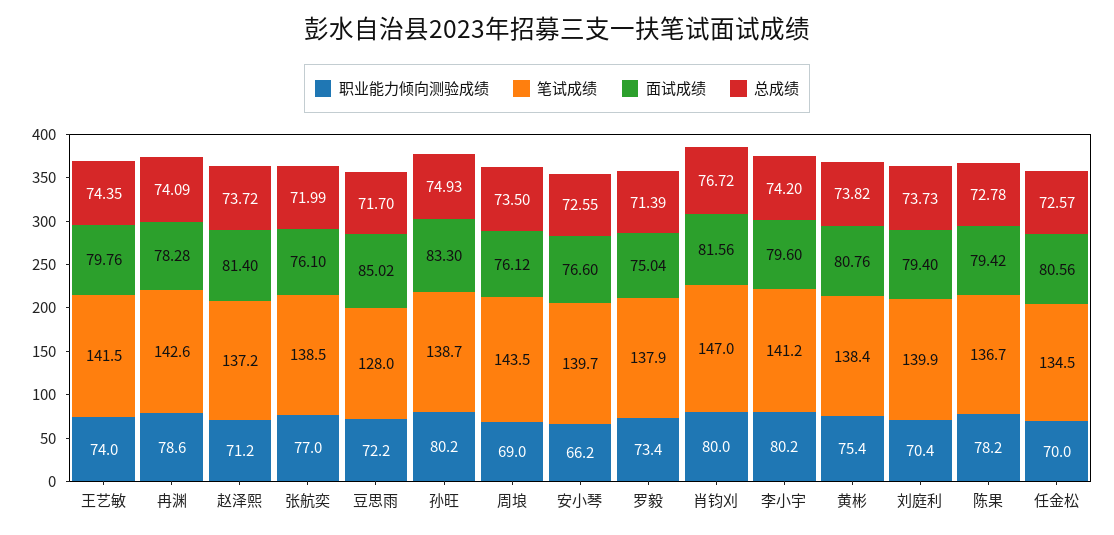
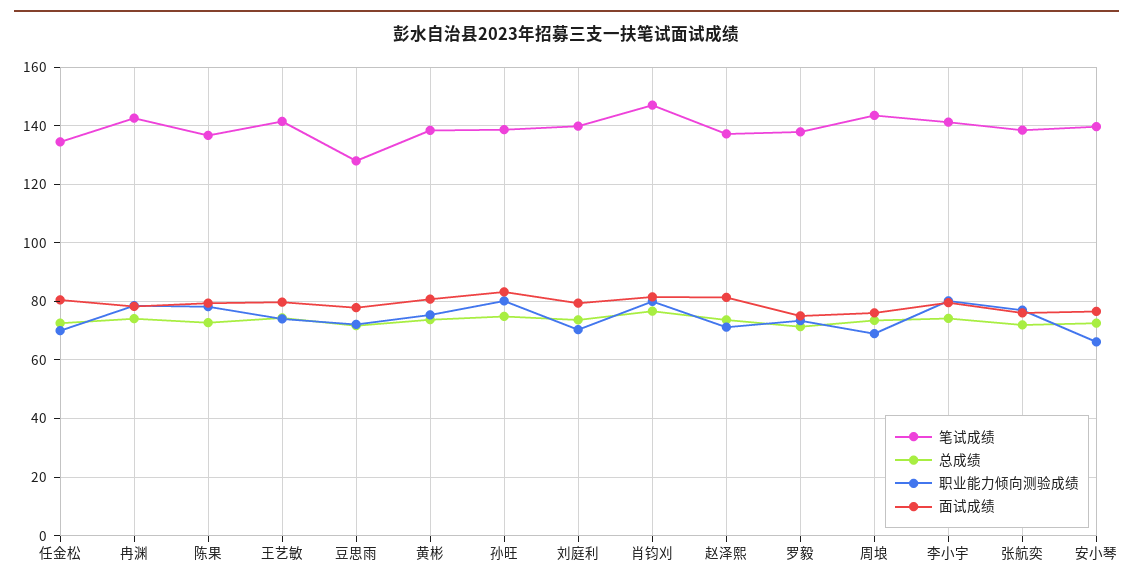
  {
    "职业能力倾向测验成绩": {
      "王艺敏": 74,
      "冉渊": 78.6,
      "赵泽熙": 71.2,
      "张航奕": 77,
      "豆思雨": 72.2,
      "孙旺": 80.2,
      "周埌": 69,
      "安小琴": 66.2,
      "罗毅": 73.4,
      "肖钧刈": 80,
      "李小宇": 80.2,
      "黄彬": 75.4,
      "刘庭利": 70.4,
      "陈果": 78.2,
      "任金松": 70
    },
    "笔试成绩": {
      "王艺敏": 141.5,
      "冉渊": 142.6,
      "赵泽熙": 137.2,
      "张航奕": 138.5,
      "豆思雨": 128,
      "孙旺": 138.7,
      "周埌": 143.5,
      "安小琴": 139.7,
      "罗毅": 137.9,
      "肖钧刈": 147,
      "李小宇": 141.2,
      "黄彬": 138.4,
      "刘庭利": 139.9,
      "陈果": 136.7,
      "任金松": 134.5
    },
    "面试成绩": {
      "王艺敏": 79.76,
      "冉渊": 78.28,
      "赵泽熙": 81.4,
      "张航奕": 76.1,
-     "豆思雨": 85.02,
+     "豆思雨": 77.5,
      "孙旺": 83.3,
      "周埌": 76.12,
      "安小琴": 76.6,
      "罗毅": 75.04,
      "肖钧刈": 81.56,
      "李小宇": 79.6,
      "黄彬": 80.76,
      "刘庭利": 79.4,
      "陈果": 79.42,
      "任金松": 80.56
    },
    "总成绩": {
      "王艺敏": 74.35,
      "冉渊": 74.09,
      "赵泽熙": 73.72,
      "张航奕": 71.99,
      "豆思雨": 71.7,
      "孙旺": 74.93,
      "周埌": 73.5,
      "安小琴": 72.55,
      "罗毅": 71.39,
      "肖钧刈": 76.72,
      "李小宇": 74.2,
      "黄彬": 73.82,
      "刘庭利": 73.73,
      "陈果": 72.78,
      "任金松": 72.57
    }
  }

